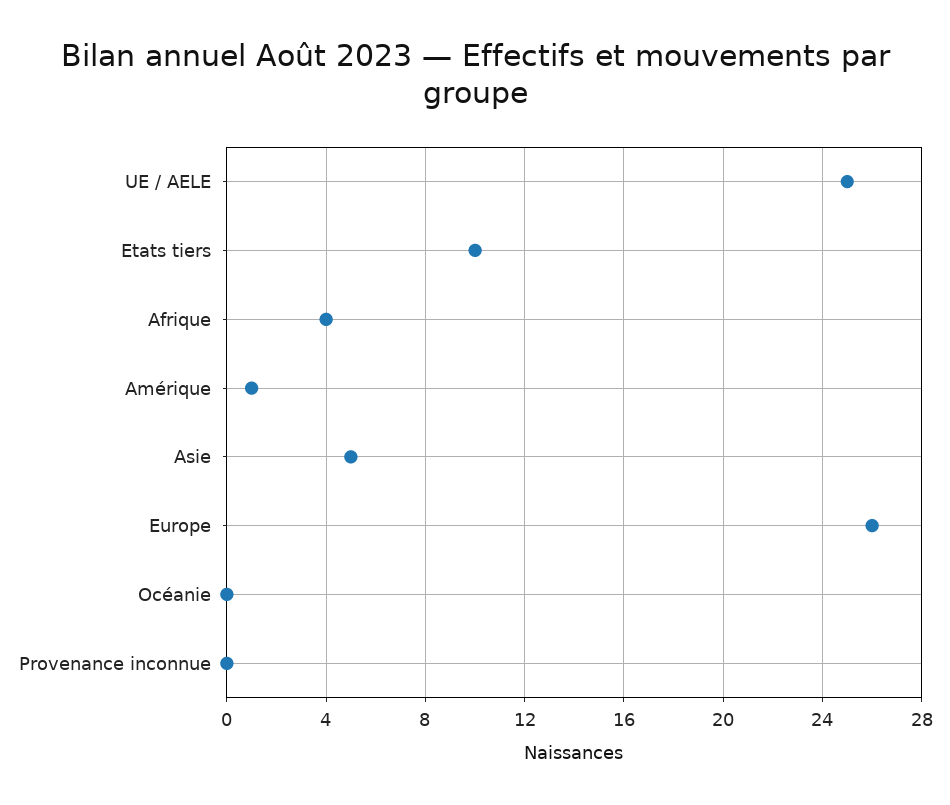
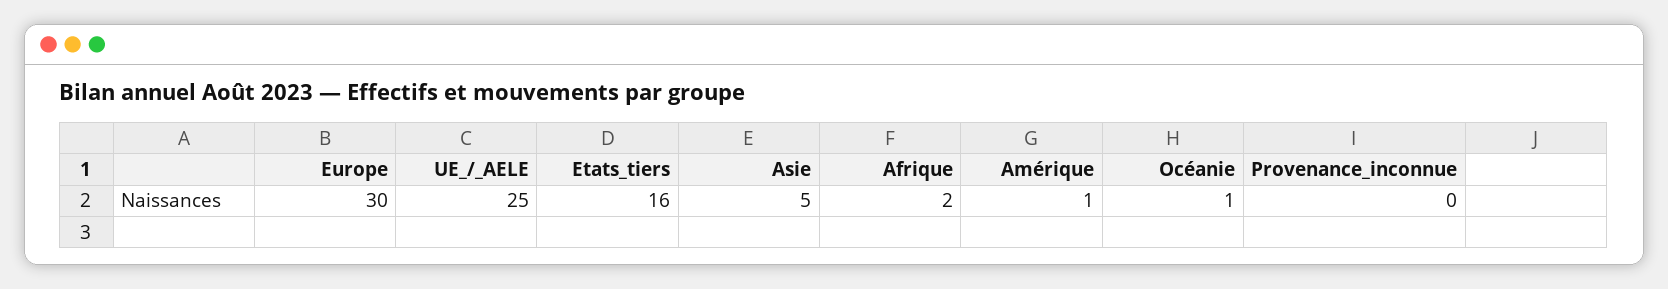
  {
    "UE / AELE": 25,
-   "Etats tiers": 10,
+   "Etats tiers": 16,
-   "Afrique": 4,
+   "Afrique": 2,
    "Amérique": 1,
    "Asie": 5,
-   "Europe": 26,
+   "Europe": 30,
-   "Océanie": 0,
+   "Océanie": 1,
    "Provenance inconnue": 0
  }

